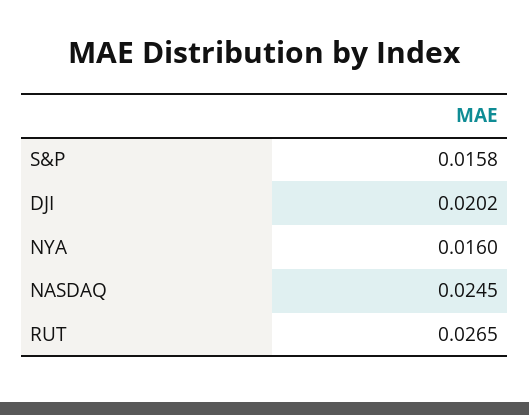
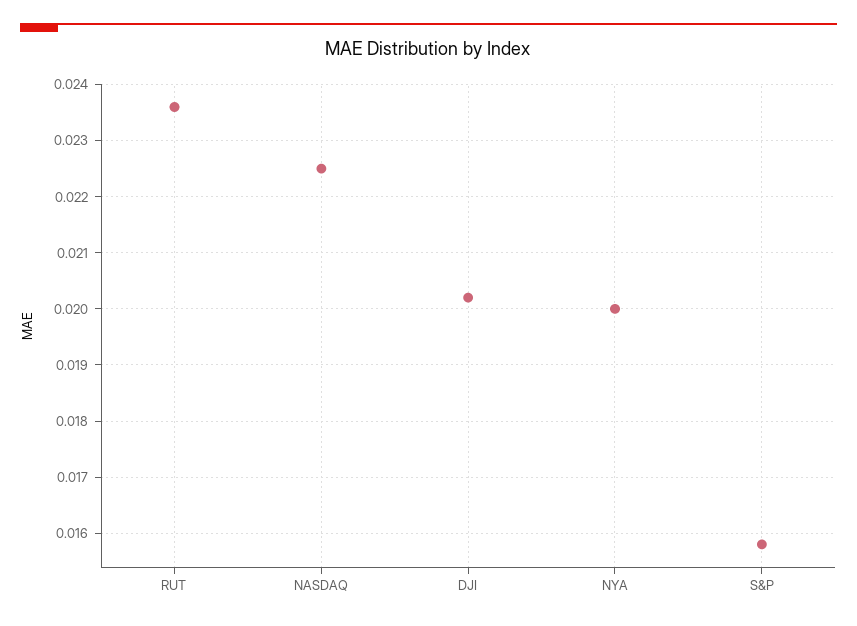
  {
    "S&P": 0.0158,
    "DJI": 0.0202,
-   "NYA": 0.016,
+   "NYA": 0.02,
-   "NASDAQ": 0.0245,
+   "NASDAQ": 0.0225,
-   "RUT": 0.0265
+   "RUT": 0.0235
  }

